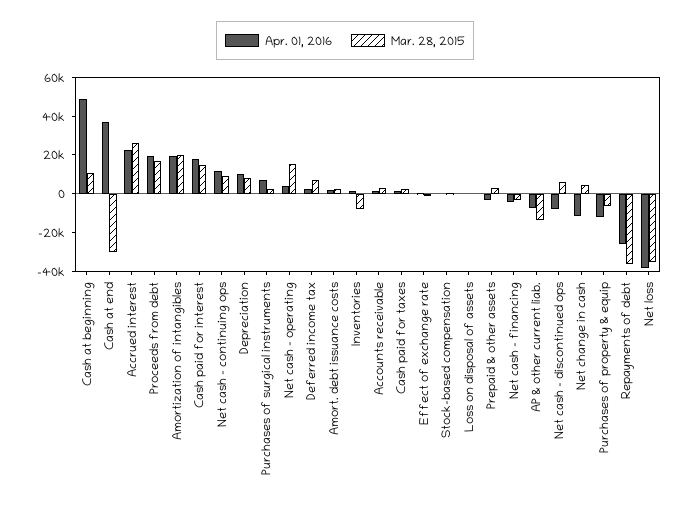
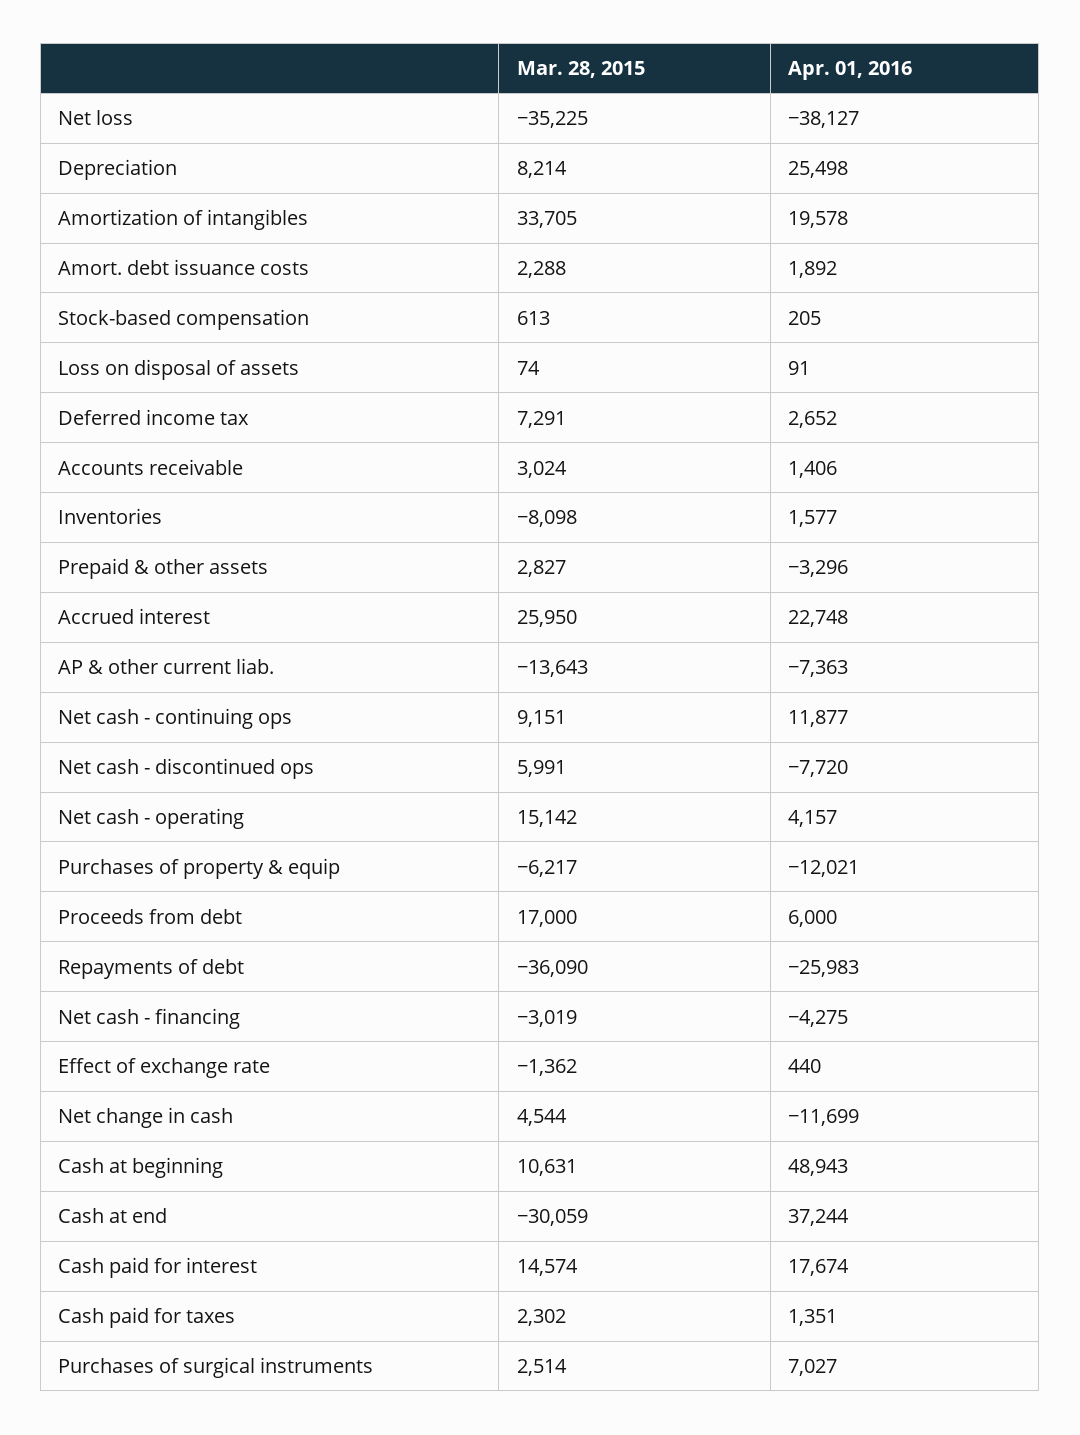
  {
    "Apr. 01, 2016": {
      "Cash at beginning": 48943,
      "Cash at end": 37244,
      "Accrued interest": 22748,
-     "Proceeds from debt": 20000,
+     "Proceeds from debt": 6000,
      "Amortization of intangibles": 19578,
      "Cash paid for interest": 17674,
      "Net cash - continuing ops": 11877,
-     "Depreciation": 10000,
+     "Depreciation": 25498,
      "Purchases of surgical instruments": 7027,
      "Net cash - operating": 4157,
      "Deferred income tax": 2652,
      "Amort. debt issuance costs": 1892,
      "Inventories": 1577,
      "Accounts receivable": 1406,
      "Cash paid for taxes": 1351,
      "Effect of exchange rate": 440,
      "Stock-based compensation": 205,
      "Loss on disposal of assets": 91,
      "Prepaid & other assets": -3296,
      "Net cash - financing": -4275,
      "AP & other current liab.": -7363,
      "Net cash - discontinued ops": -7720,
      "Net change in cash": -11699,
      "Purchases of property & equip": -12021,
      "Repayments of debt": -25983,
      "Net loss": -38127
    },
    "Mar. 28, 2015": {
      "Cash at beginning": 10631,
      "Cash at end": -30059,
      "Accrued interest": 25950,
      "Proceeds from debt": 17000,
-     "Amortization of intangibles": 20000,
+     "Amortization of intangibles": 33705,
      "Cash paid for interest": 14574,
      "Net cash - continuing ops": 9151,
      "Depreciation": 8214,
      "Purchases of surgical instruments": 2514,
      "Net cash - operating": 15142,
      "Deferred income tax": 7291,
      "Amort. debt issuance costs": 2288,
      "Inventories": -8098,
      "Accounts receivable": 3024,
      "Cash paid for taxes": 2302,
      "Effect of exchange rate": -1362,
      "Stock-based compensation": 613,
      "Loss on disposal of assets": 74,
      "Prepaid & other assets": 2827,
      "Net cash - financing": -3019,
      "AP & other current liab.": -13643,
      "Net cash - discontinued ops": 5991,
      "Net change in cash": 4544,
      "Purchases of property & equip": -6217,
      "Repayments of debt": -36090,
      "Net loss": -35225
    }
  }

